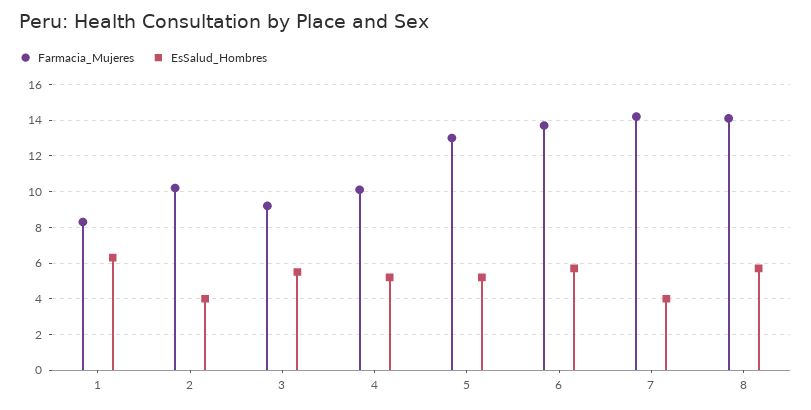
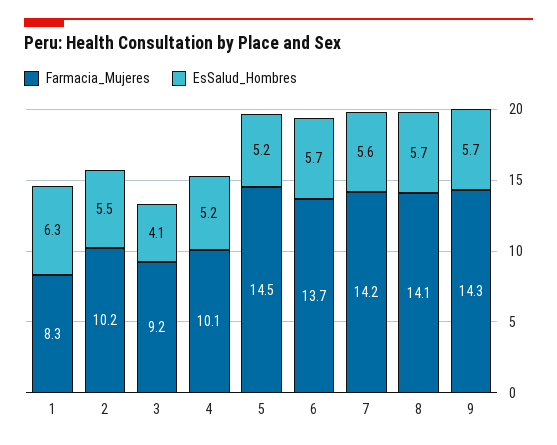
  {
    "Farmacia_Mujeres": {
      "1": 8.3,
      "2": 10.2,
      "3": 9.2,
      "4": 10.1,
-     "5": 13,
+     "5": 14.5,
      "6": 13.7,
      "7": 14.2,
-     "8": 14.1
+     "8": 14.1,
+     "9": 14.3
    },
    "EsSalud_Hombres": {
      "1": 6.3,
-     "2": 4,
+     "2": 5.5,
-     "3": 5.5,
+     "3": 4.1,
      "4": 5.2,
      "5": 5.2,
      "6": 5.7,
-     "7": 4,
+     "7": 5.6,
-     "8": 5.7
+     "8": 5.7,
+     "9": 5.7
    }
  }

